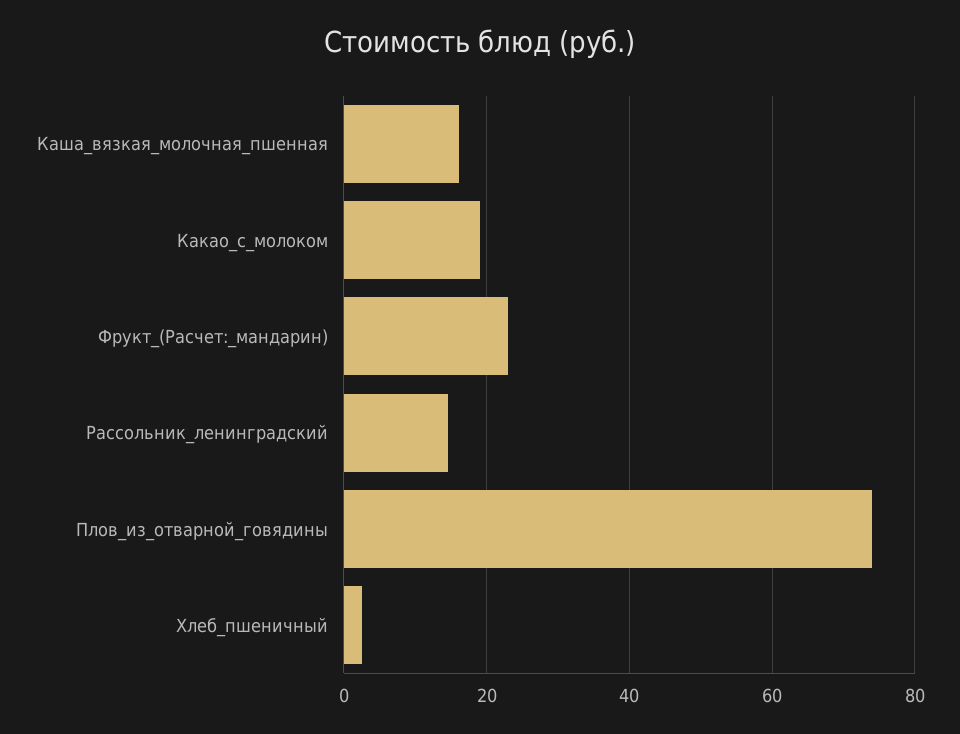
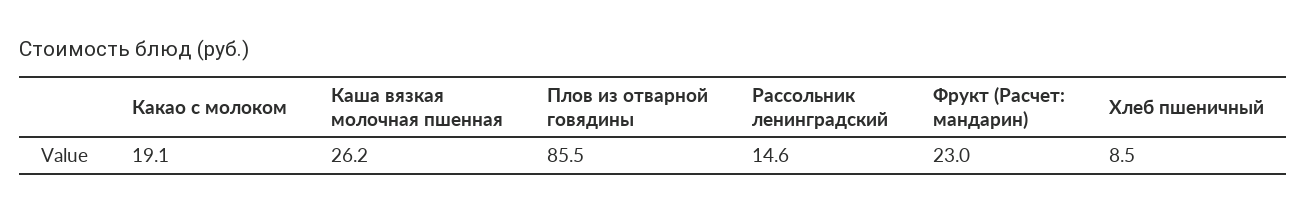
  {
-   "Каша_вязкая_молочная_пшенная": 16,
+   "Каша_вязкая_молочная_пшенная": 26.2,
    "Какао_с_молоком": 19.1,
    "Фрукт_(Расчет:_мандарин)": 23,
    "Рассольник_ленинградский": 14.6,
-   "Плов_из_отварной_говядины": 74,
+   "Плов_из_отварной_говядины": 85.5,
-   "Хлеб_пшеничный": 2
+   "Хлеб_пшеничный": 8.5
  }

